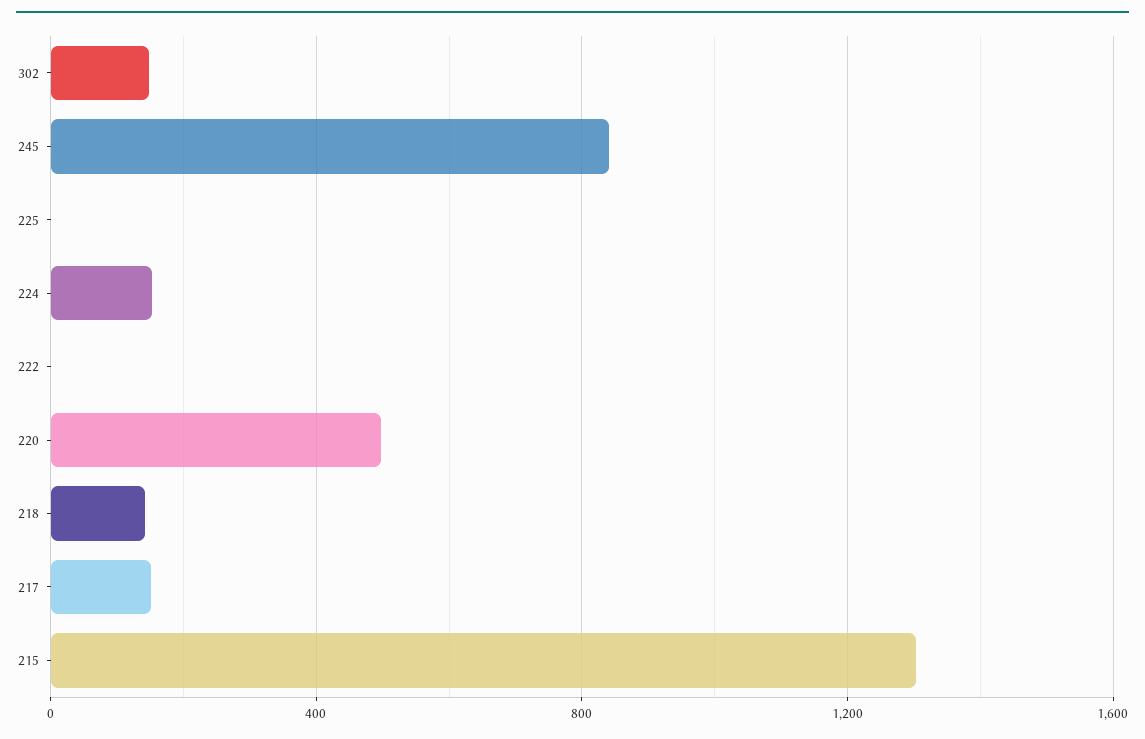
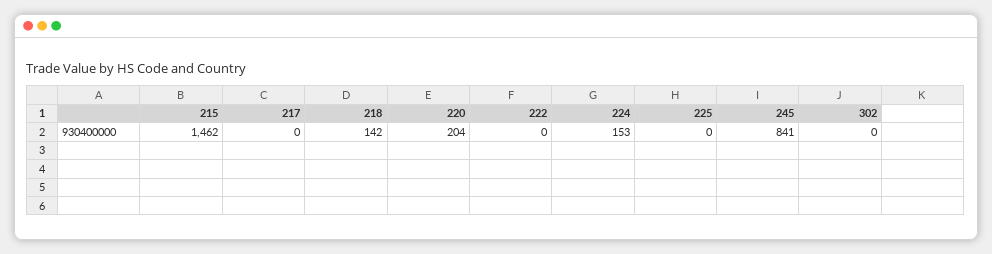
  {
-   "302": 150,
+   "302": 0,
    "245": 841,
    "225": 0,
    "224": 153,
    "222": 0,
-   "220": 500,
+   "220": 204,
    "218": 142,
-   "217": 150,
+   "217": 0,
-   "215": 1300
+   "215": 1462
  }

